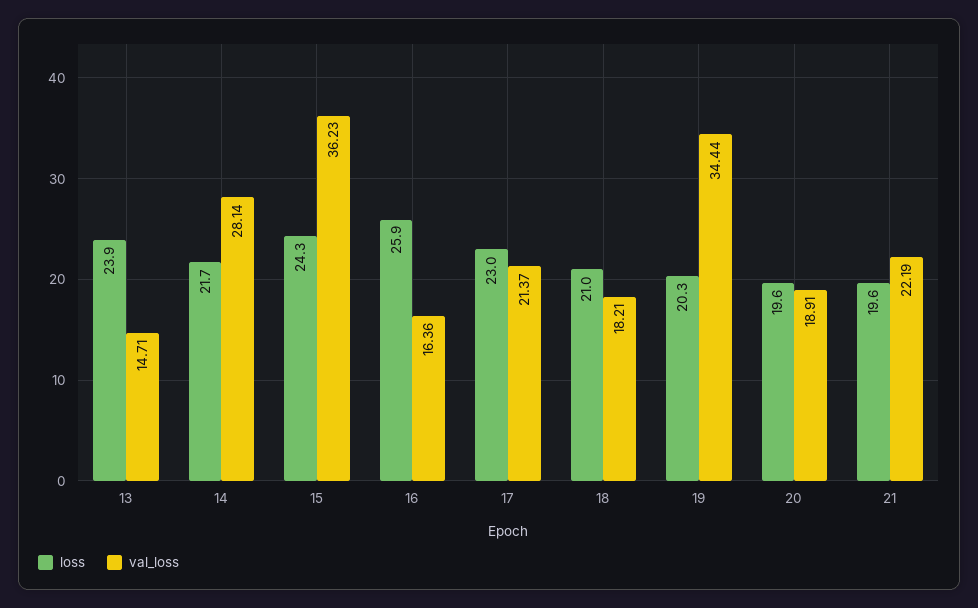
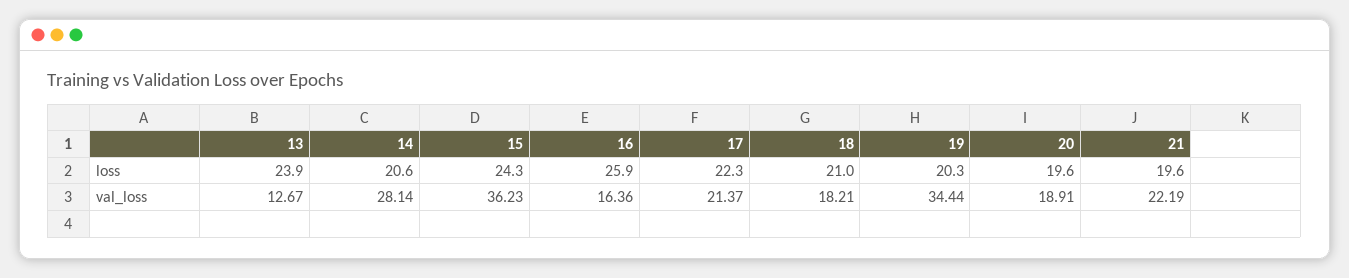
  {
    "loss": {
      "13": 23.9,
-     "14": 21.7,
+     "14": 20.6,
      "15": 24.3,
      "16": 25.9,
-     "17": 23,
+     "17": 22.3,
      "18": 21,
      "19": 20.3,
      "20": 19.6,
      "21": 19.6
    },
    "val_loss": {
-     "13": 14.71,
+     "13": 12.67,
      "14": 28.14,
      "15": 36.23,
      "16": 16.36,
      "17": 21.37,
      "18": 18.21,
      "19": 34.44,
      "20": 18.91,
      "21": 22.19
    }
  }

